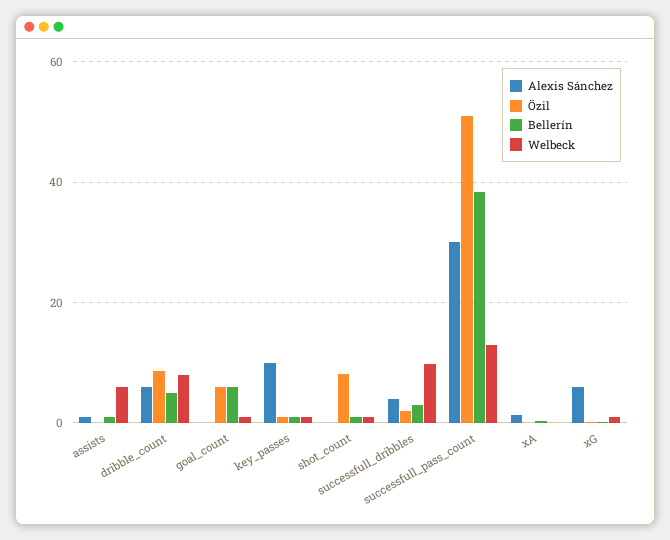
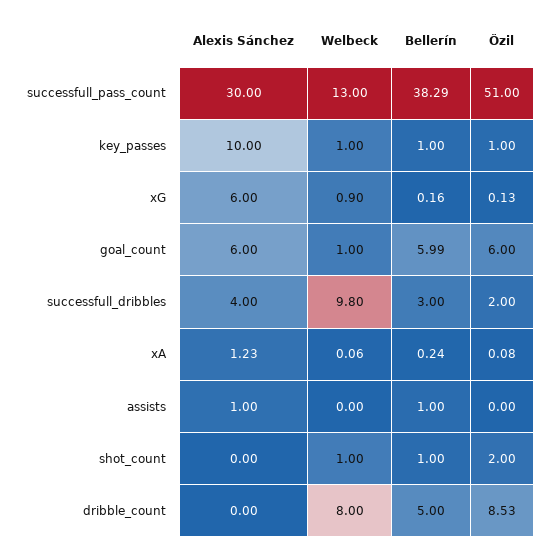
  {
    "Alexis Sánchez": {
      "assists": 1,
-     "dribble_count": 6,
+     "dribble_count": 0,
-     "goal_count": 0,
+     "goal_count": 6,
      "key_passes": 10,
      "shot_count": 0,
      "successfull_dribbles": 4,
      "successfull_pass_count": 30,
      "xA": 1.23,
      "xG": 6
    },
    "Özil": {
      "assists": 0,
      "dribble_count": 8.53,
      "goal_count": 6,
      "key_passes": 1,
-     "shot_count": 8,
+     "shot_count": 2,
      "successfull_dribbles": 2,
      "successfull_pass_count": 51,
      "xA": 0.08,
      "xG": 0.13
    },
    "Bellerín": {
      "assists": 1,
      "dribble_count": 5,
      "goal_count": 5.99,
      "key_passes": 1,
      "shot_count": 1,
      "successfull_dribbles": 3,
      "successfull_pass_count": 38.29,
      "xA": 0.24,
      "xG": 0.16
    },
    "Welbeck": {
-     "assists": 6,
+     "assists": 0,
      "dribble_count": 8,
      "goal_count": 1,
      "key_passes": 1,
      "shot_count": 1,
      "successfull_dribbles": 9.8,
      "successfull_pass_count": 13,
      "xA": 0.06,
      "xG": 0.9
    }
  }

